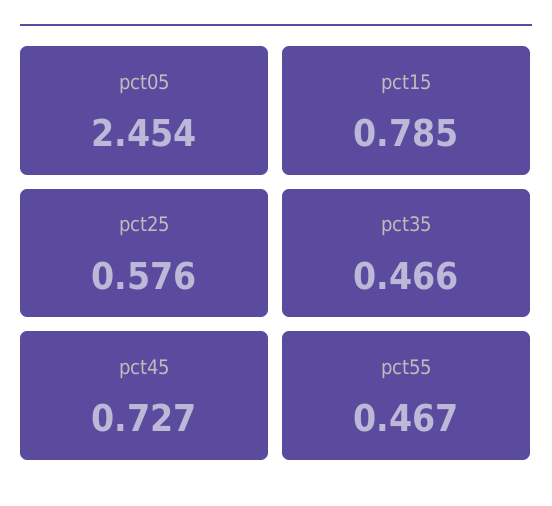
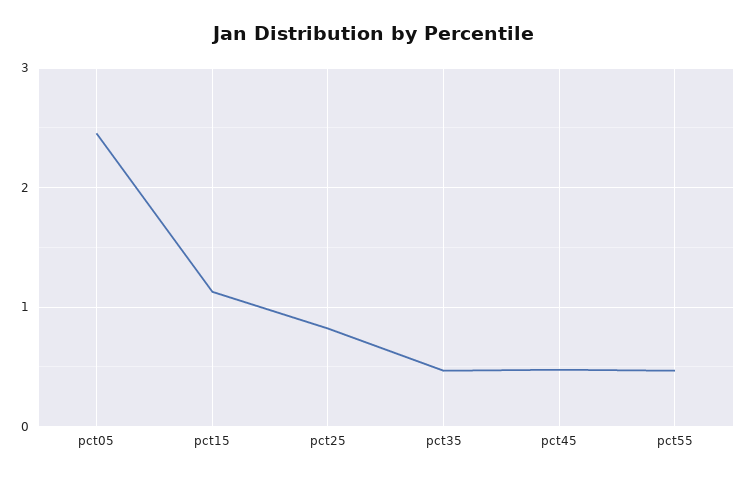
  {
    "pct05": 2.454,
-   "pct15": 0.785,
+   "pct15": 1.1,
-   "pct25": 0.576,
+   "pct25": 0.8,
    "pct35": 0.466,
-   "pct45": 0.727,
+   "pct45": 0.5,
    "pct55": 0.467
  }

